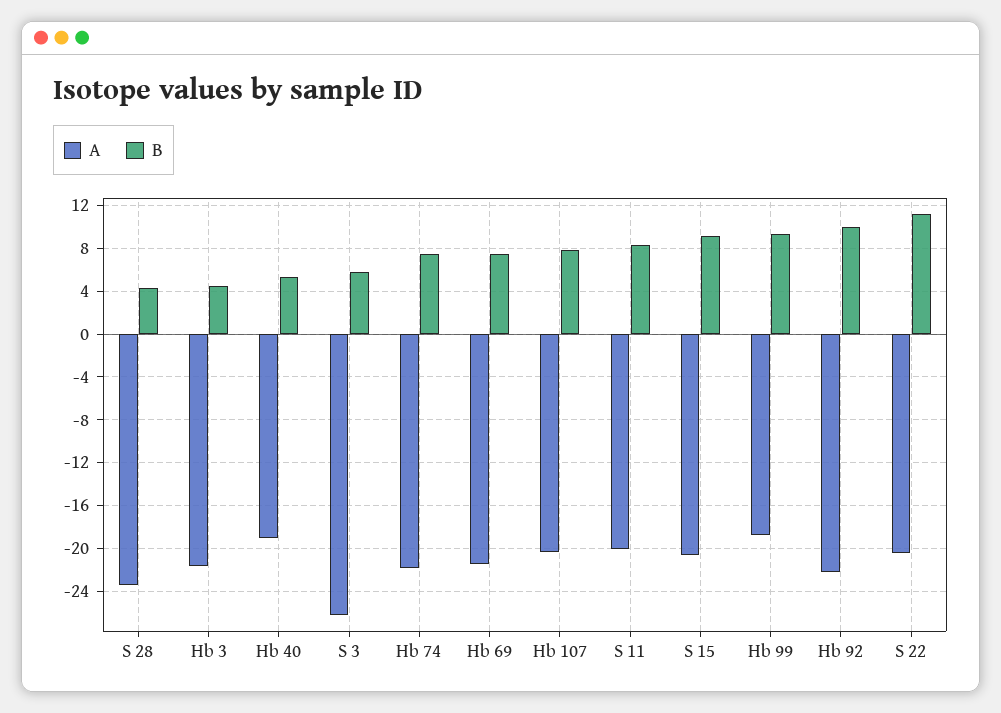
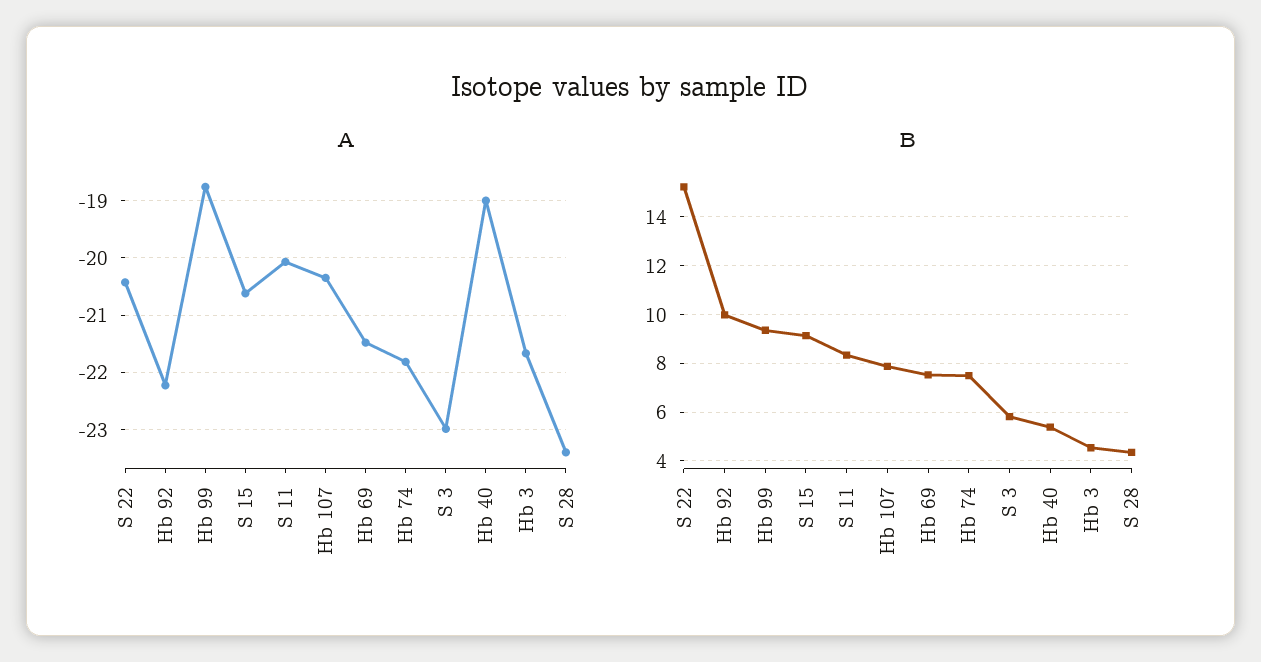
  {
    "A": {
      "S 28": -23.4,
      "Hb 3": -21.6,
      "Hb 40": -19,
-     "S 3": -26,
+     "S 3": -23,
      "Hb 74": -21.8,
      "Hb 69": -21.4,
      "Hb 107": -20.4,
      "S 11": -20,
      "S 15": -20.6,
      "Hb 99": -18.8,
      "Hb 92": -22.2,
      "S 22": -20.4
    },
    "B": {
      "S 28": 4.25,
      "Hb 3": 4.5,
      "Hb 40": 5.5,
      "S 3": 5.75,
      "Hb 74": 7.5,
      "Hb 69": 7.5,
      "Hb 107": 7.75,
      "S 11": 8.25,
      "S 15": 9.25,
      "Hb 99": 9.25,
      "Hb 92": 10,
-     "S 22": 11
+     "S 22": 15.25
    }
  }

